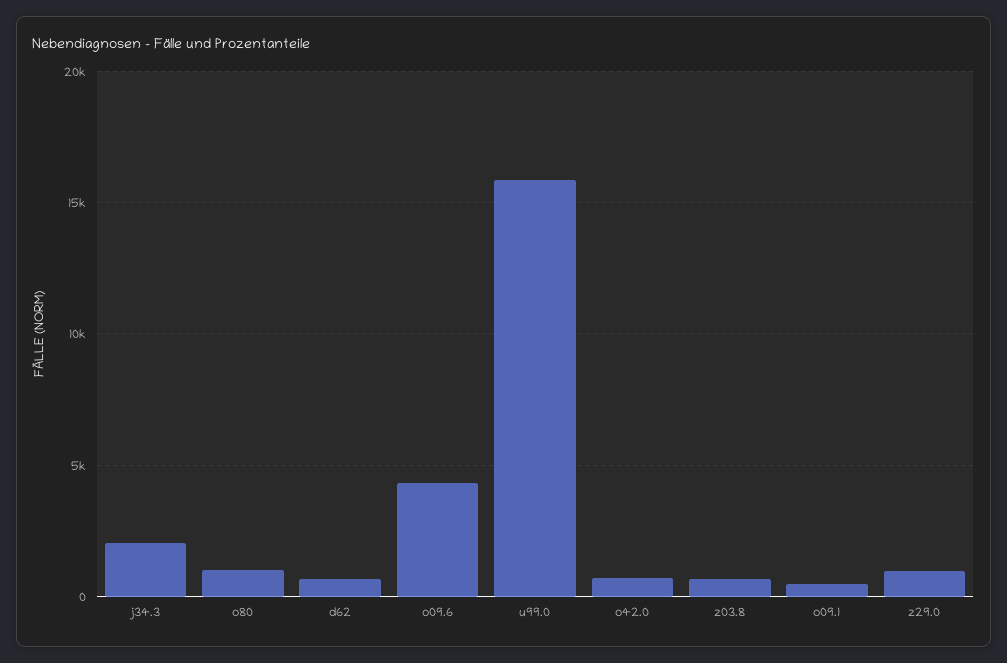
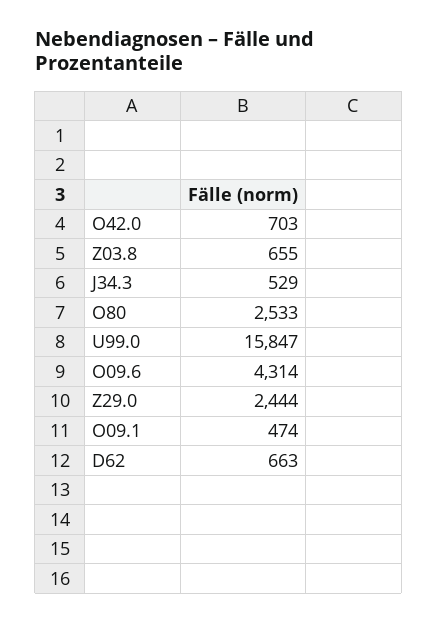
  {
-   "j34.3": 2000,
+   "j34.3": 529,
-   "o80": 1000,
+   "o80": 2533,
    "d62": 663,
    "o09.6": 4314,
    "u99.0": 15847,
    "o42.0": 703,
    "z03.8": 655,
    "o09.1": 474,
-   "z29.0": 1000
+   "z29.0": 2444
  }

